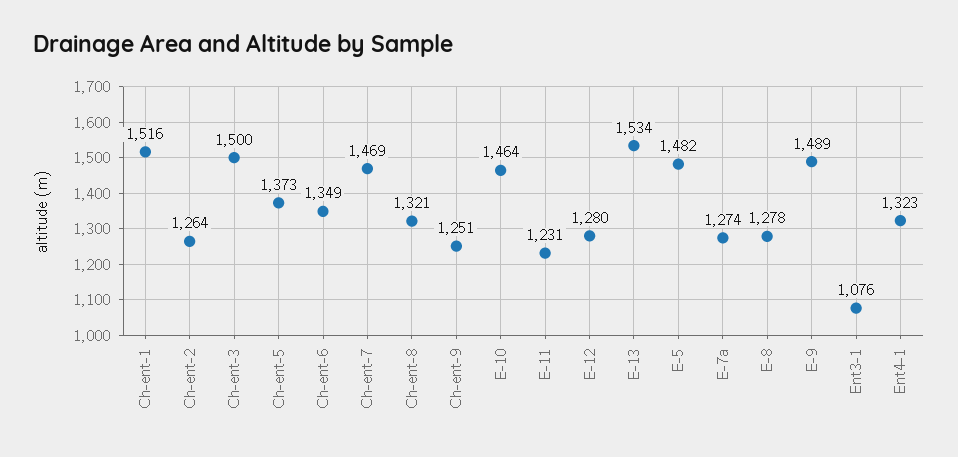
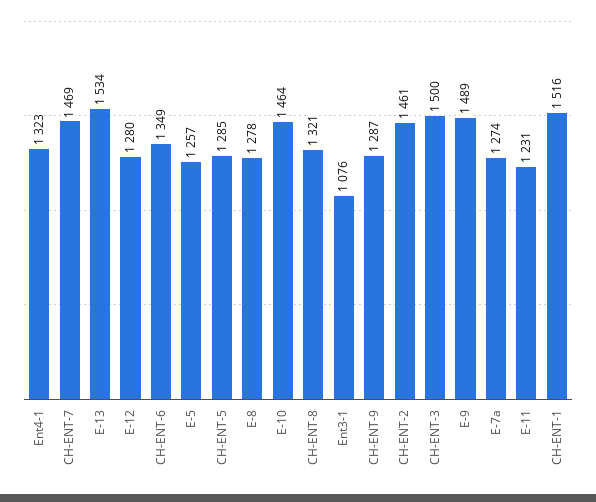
  {
    "Ch-ent-1": 1516,
-   "Ch-ent-2": 1264,
+   "Ch-ent-2": 1461,
    "Ch-ent-3": 1500,
-   "Ch-ent-5": 1373,
+   "Ch-ent-5": 1285,
    "Ch-ent-6": 1349,
    "Ch-ent-7": 1469,
    "Ch-ent-8": 1321,
-   "Ch-ent-9": 1251,
+   "Ch-ent-9": 1287,
    "E-10": 1464,
    "E-11": 1231,
    "E-12": 1280,
    "E-13": 1534,
-   "E-5": 1482,
+   "E-5": 1257,
    "E-7a": 1274,
    "E-8": 1278,
    "E-9": 1489,
    "Ent3-1": 1076,
    "Ent4-1": 1323
  }

